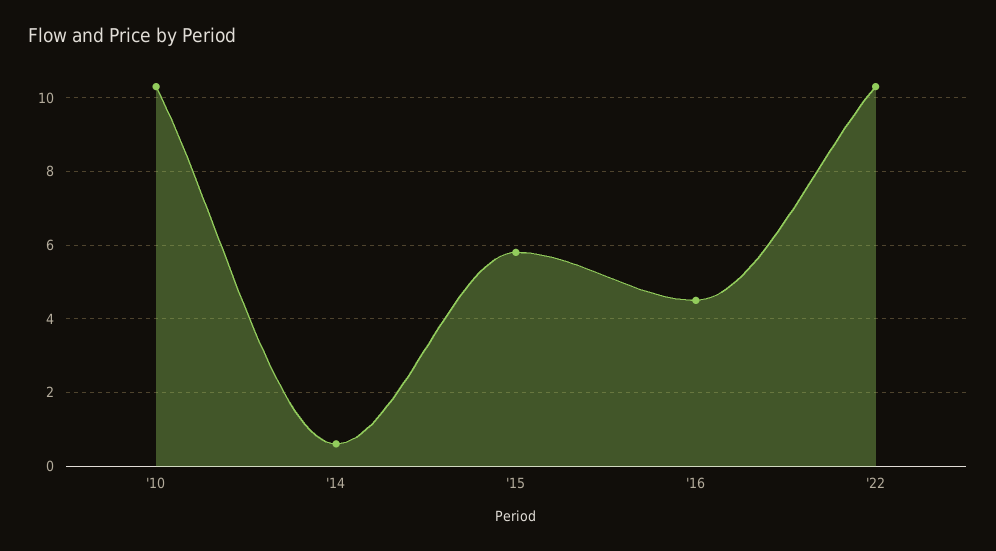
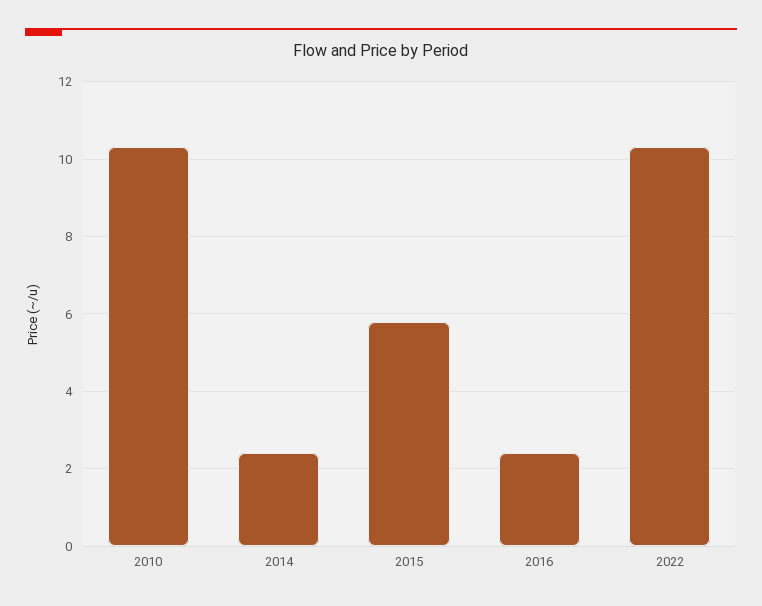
  {
    "'10": 10.5,
-   "'14": 0.5,
+   "'14": 2.5,
    "'15": 6,
-   "'16": 4.5,
+   "'16": 2.5,
    "'22": 10.5
  }

